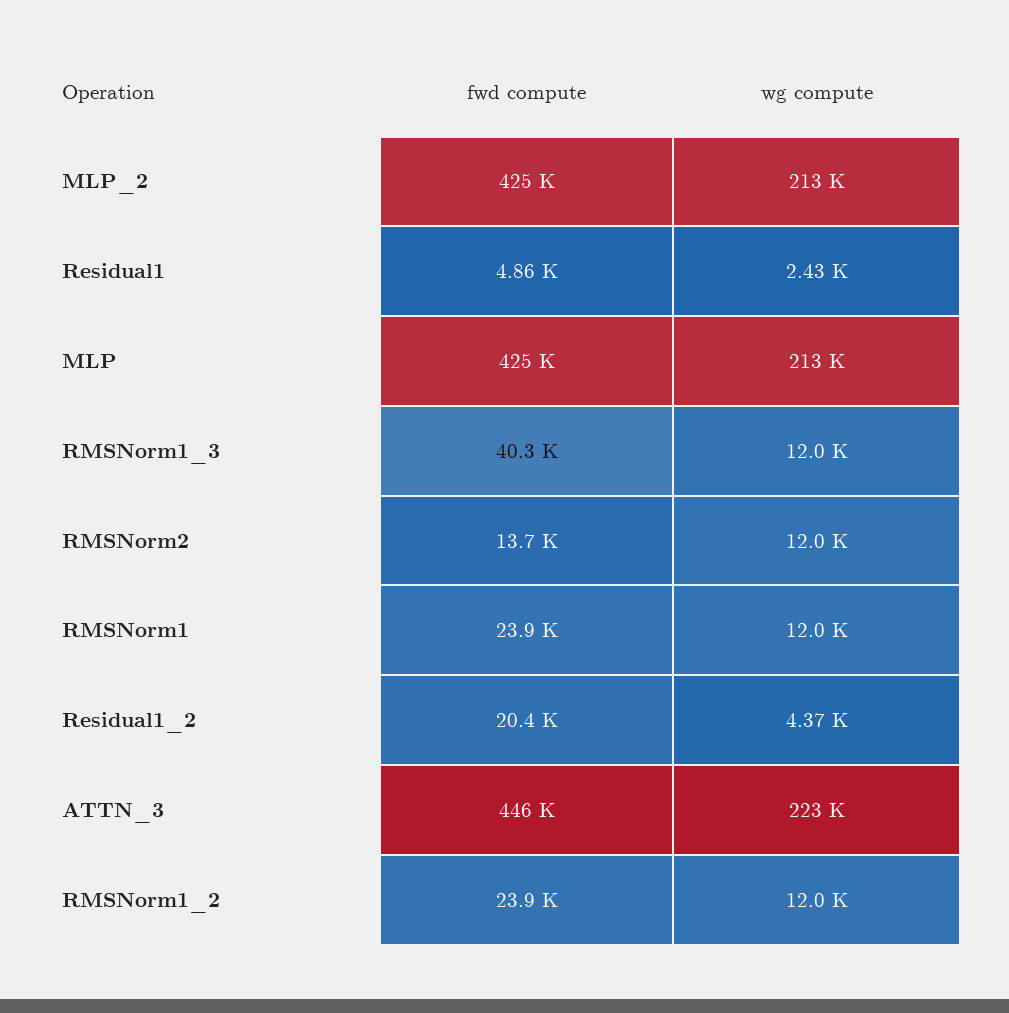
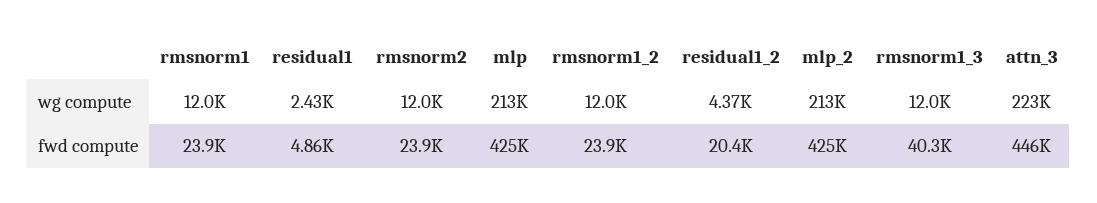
  {
    "fwd compute": {
      "MLP_2": 425000,
      "Residual1": 4860,
      "MLP": 425000,
      "RMSNorm1_3": 40300,
-     "RMSNorm2": 13700,
+     "RMSNorm2": 23900,
      "RMSNorm1": 23900,
      "Residual1_2": 20400,
      "ATTN_3": 446000,
      "RMSNorm1_2": 23900
    },
    "wg compute": {
      "MLP_2": 213000,
      "Residual1": 2430,
      "MLP": 213000,
      "RMSNorm1_3": 12000,
      "RMSNorm2": 12000,
      "RMSNorm1": 12000,
      "Residual1_2": 4370,
      "ATTN_3": 223000,
      "RMSNorm1_2": 12000
    }
  }

